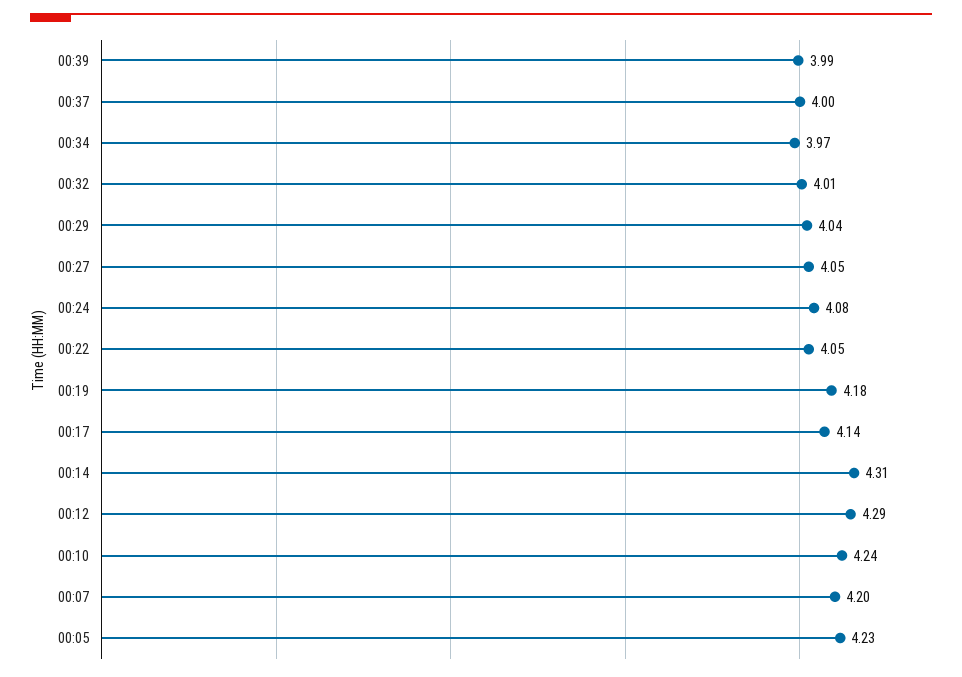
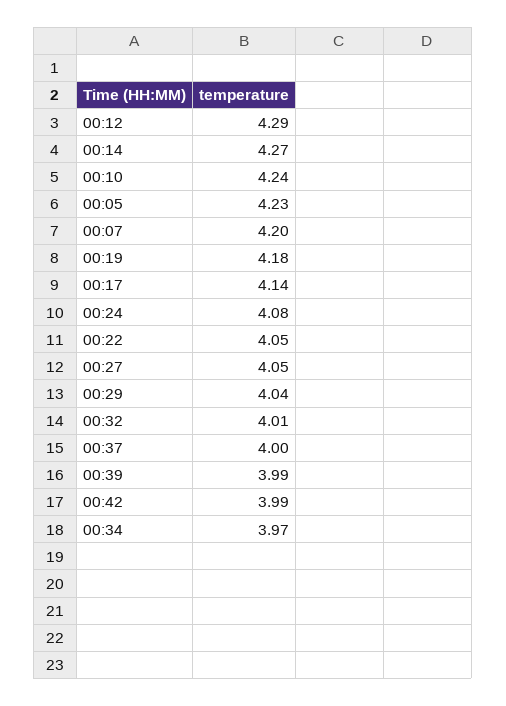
  {
    "00:39": 3.99,
    "00:37": 4,
    "00:34": 3.97,
    "00:32": 4.01,
    "00:29": 4.04,
    "00:27": 4.05,
    "00:24": 4.08,
    "00:22": 4.05,
    "00:19": 4.18,
    "00:17": 4.14,
-   "00:14": 4.31,
+   "00:14": 4.27,
    "00:12": 4.29,
    "00:10": 4.24,
    "00:07": 4.2,
-   "00:05": 4.23
+   "00:05": 4.23,
+   "00:42": 3.99
  }

